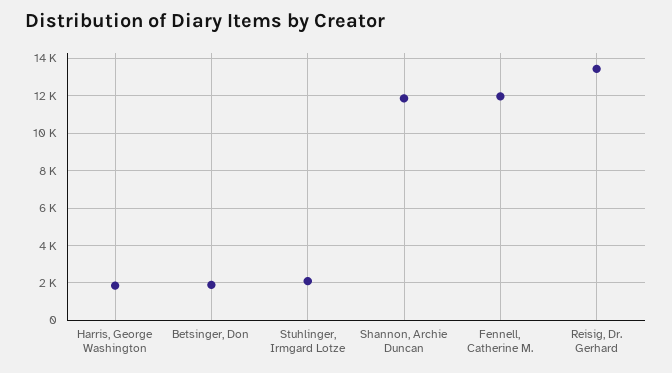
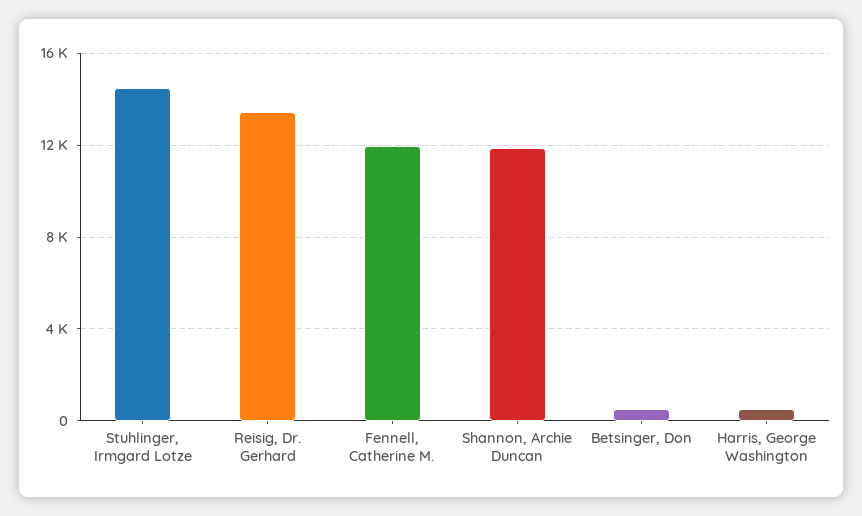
  {
-   "Harris, George Washington": 2000,
+   "Harris, George Washington": 500,
-   "Betsinger, Don": 2000,
+   "Betsinger, Don": 500,
-   "Stuhlinger, Irmgard Lotze": 2000,
+   "Stuhlinger, Irmgard Lotze": 14500,
    "Shannon, Archie Duncan": 12000,
    "Fennell, Catherine M.": 12000,
    "Reisig, Dr. Gerhard": 13500
  }

